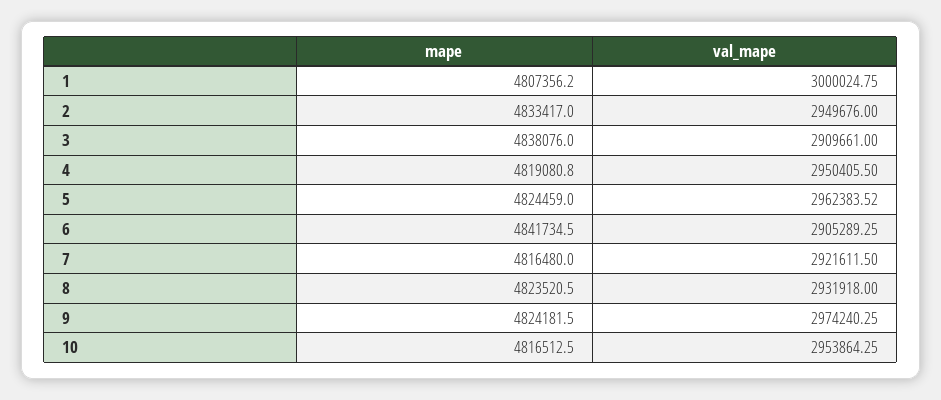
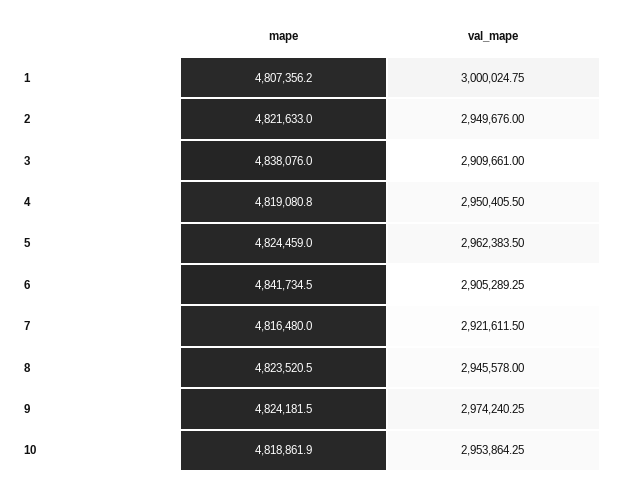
  {
    "mape": {
      "1": 4807356.2,
-     "2": 4833417,
+     "2": 4821633,
      "3": 4838076,
      "4": 4819080.8,
      "5": 4824459,
      "6": 4841734.5,
      "7": 4816480,
      "8": 4823520.5,
      "9": 4824181.5,
-     "10": 4816512.5
+     "10": 4818861.9
    },
    "val_mape": {
      "1": 3000024.75,
      "2": 2949676,
      "3": 2909661,
      "4": 2950405.5,
-     "5": 2962383.52,
+     "5": 2962383.5,
      "6": 2905289.25,
      "7": 2921611.5,
-     "8": 2931918,
+     "8": 2945578,
      "9": 2974240.25,
      "10": 2953864.25
    }
  }

